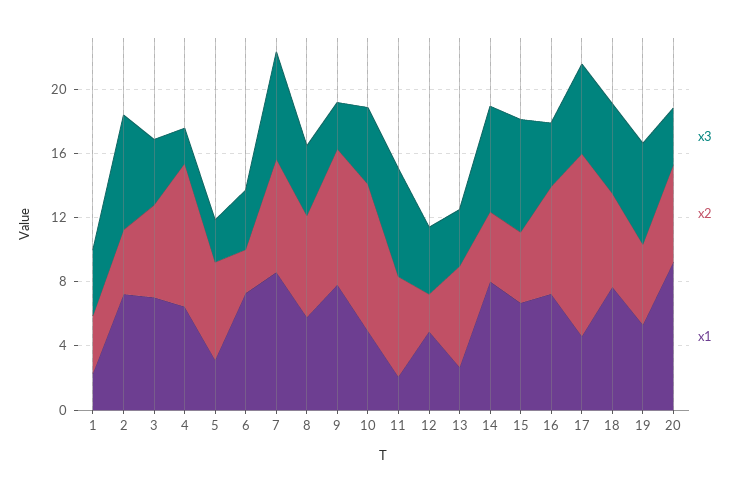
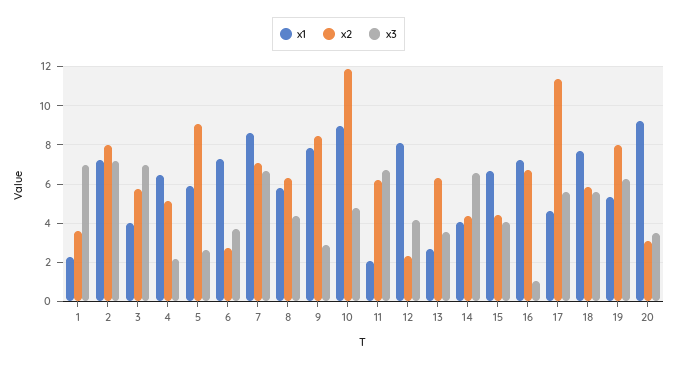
  {
    "x3": {
-     "1": 4,
+     "1": 7,
      "2": 7,
-     "3": 4,
+     "3": 7,
      "4": 2,
      "5": 2.5,
      "6": 3.5,
      "7": 6.5,
      "8": 4.5,
      "9": 3,
      "10": 5,
      "11": 6.5,
      "12": 4,
      "13": 3.5,
      "14": 6.5,
-     "15": 7,
+     "15": 4,
-     "16": 4,
+     "16": 1,
      "17": 5.5,
      "18": 5.5,
      "19": 6.5,
      "20": 3.5
    },
    "x2": {
      "1": 3.5,
-     "2": 4,
+     "2": 8,
      "3": 6,
-     "4": 9,
+     "4": 5,
-     "5": 6,
+     "5": 9,
      "6": 2.5,
      "7": 7,
      "8": 6.5,
      "9": 8.5,
-     "10": 9,
+     "10": 12,
      "11": 6,
      "12": 2.5,
      "13": 6.5,
      "14": 4.5,
      "15": 4.5,
      "16": 6.5,
      "17": 11.5,
      "18": 6,
-     "19": 5,
+     "19": 8,
-     "20": 6
+     "20": 3
    },
    "x1": {
      "1": 2.5,
      "2": 7,
-     "3": 7,
+     "3": 4,
      "4": 6.5,
-     "5": 3,
+     "5": 6,
      "6": 7.5,
      "7": 8.5,
      "8": 6,
      "9": 8,
-     "10": 5,
+     "10": 9,
      "11": 2,
-     "12": 5,
+     "12": 8,
      "13": 2.5,
-     "14": 8,
+     "14": 4,
      "15": 6.5,
      "16": 7,
      "17": 4.5,
      "18": 7.5,
      "19": 5.5,
      "20": 9
    }
  }

